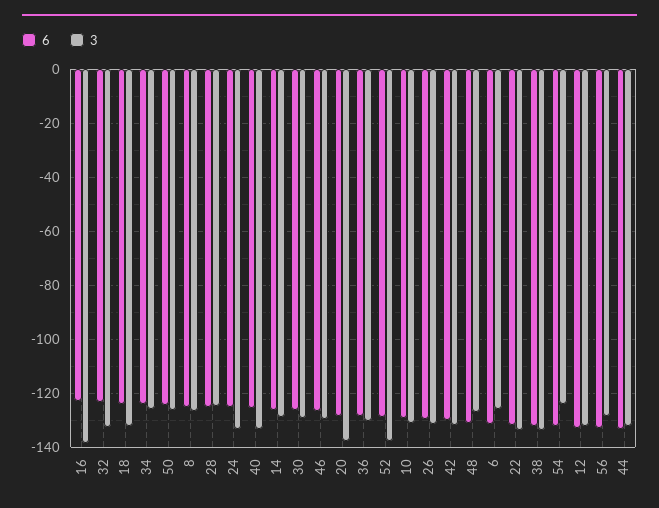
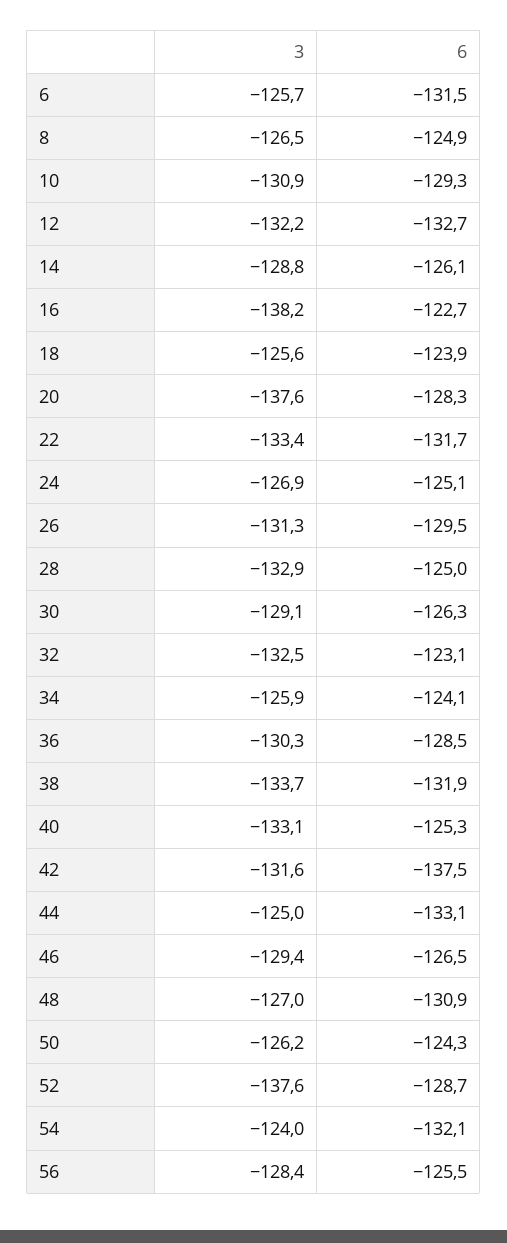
  {
    "6": {
      "16": -122.7,
      "32": -123.1,
      "18": -123.9,
      "34": -124.1,
      "50": -124.3,
      "8": -124.9,
      "28": -125,
      "24": -125.1,
      "40": -125.3,
      "14": -126.1,
      "30": -126.3,
      "46": -126.5,
      "20": -128.3,
      "36": -128.5,
      "52": -128.7,
      "10": -129.3,
      "26": -129.5,
-     "42": -130,
+     "42": -137.5,
      "48": -130.9,
      "6": -131.5,
      "22": -131.7,
      "38": -131.9,
      "54": -132.1,
      "12": -132.7,
-     "56": -132.5,
+     "56": -125.5,
      "44": -133.1
    },
    "3": {
      "16": -138.2,
      "32": -132.5,
-     "18": -132.5,
+     "18": -125.6,
      "34": -125.9,
      "50": -126.2,
      "8": -126.5,
-     "28": -125,
+     "28": -132.9,
-     "24": -132.5,
+     "24": -126.9,
      "40": -133.1,
      "14": -128.8,
      "30": -129.1,
      "46": -129.4,
      "20": -137.6,
      "36": -130.3,
      "52": -137.6,
      "10": -130.9,
      "26": -131.3,
      "42": -131.6,
      "48": -127,
      "6": -125.7,
      "22": -133.4,
      "38": -133.7,
      "54": -124,
      "12": -132.2,
      "56": -128.4,
-     "44": -132.5
+     "44": -125
    }
  }

